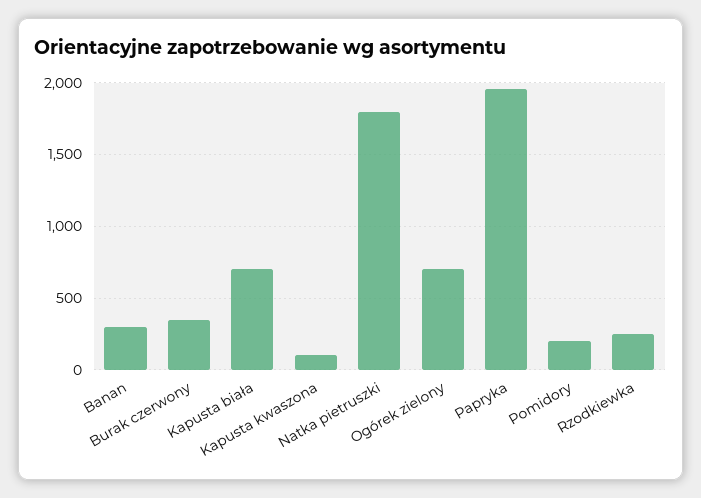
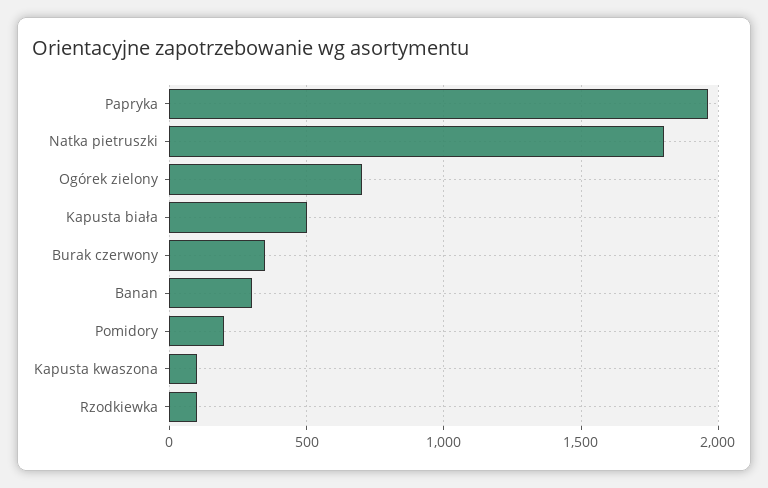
  {
    "Banan": 300,
    "Burak czerwony": 350,
-   "Kapusta biała": 700,
+   "Kapusta biała": 500,
    "Kapusta kwaszona": 100,
    "Natka pietruszki": 1800,
    "Ogórek zielony": 700,
    "Papryka": 1950,
    "Pomidory": 200,
-   "Rzodkiewka": 250
+   "Rzodkiewka": 100
  }

